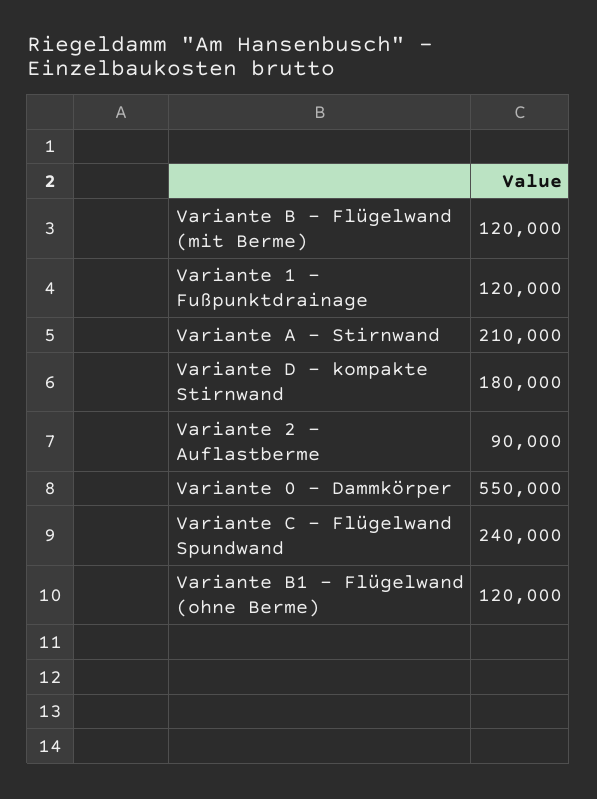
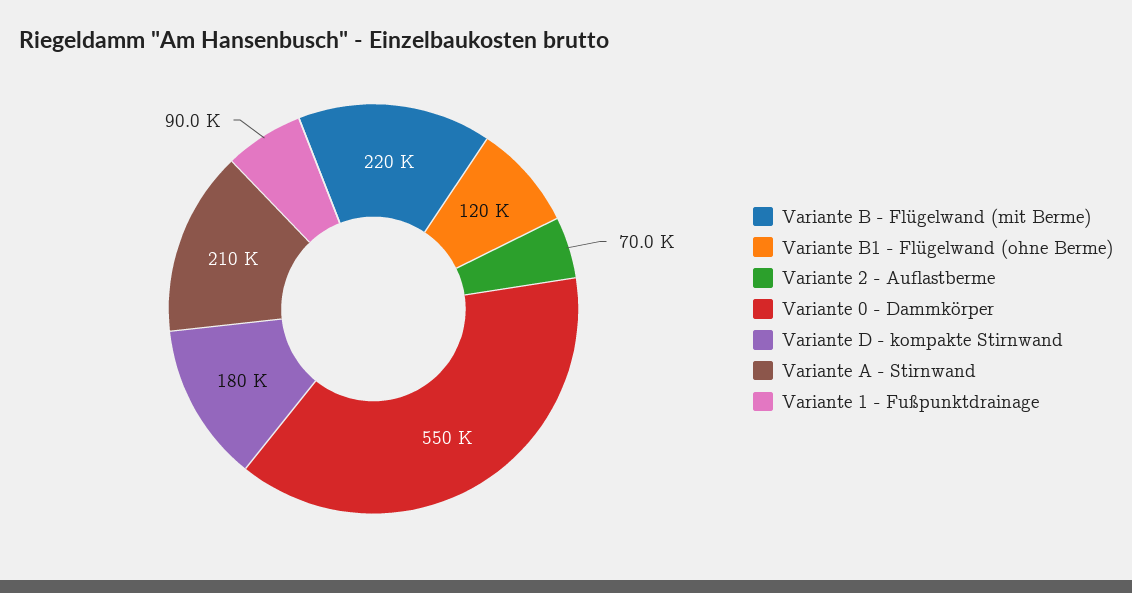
  {
-   "Variante B - Flügelwand (mit Berme)": 120000,
+   "Variante B - Flügelwand (mit Berme)": 220000,
-   "Variante 1 - Fußpunktdrainage": 120000,
+   "Variante 1 - Fußpunktdrainage": 90000,
    "Variante A - Stirnwand": 210000,
    "Variante D - kompakte Stirnwand": 180000,
-   "Variante 2 - Auflastberme": 90000,
+   "Variante 2 - Auflastberme": 70000,
    "Variante 0 - Dammkörper": 550000,
-   "Variante C - Flügelwand Spundwand": 240000,
    "Variante B1 - Flügelwand (ohne Berme)": 120000
  }

